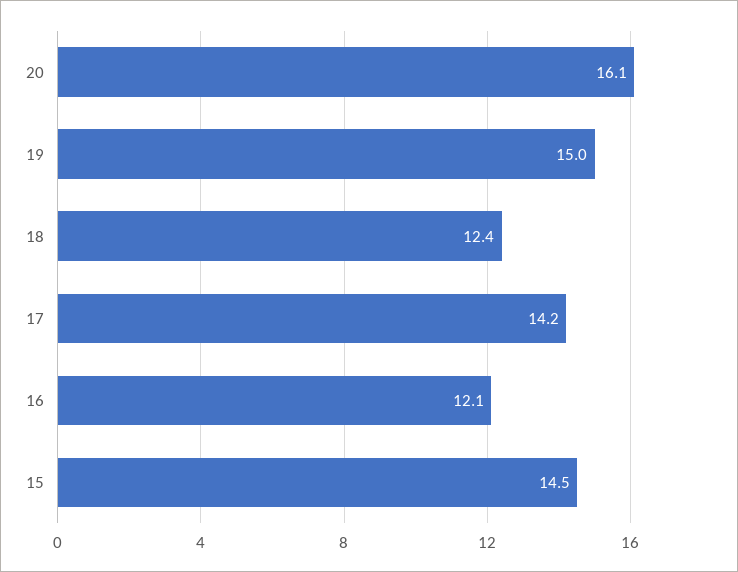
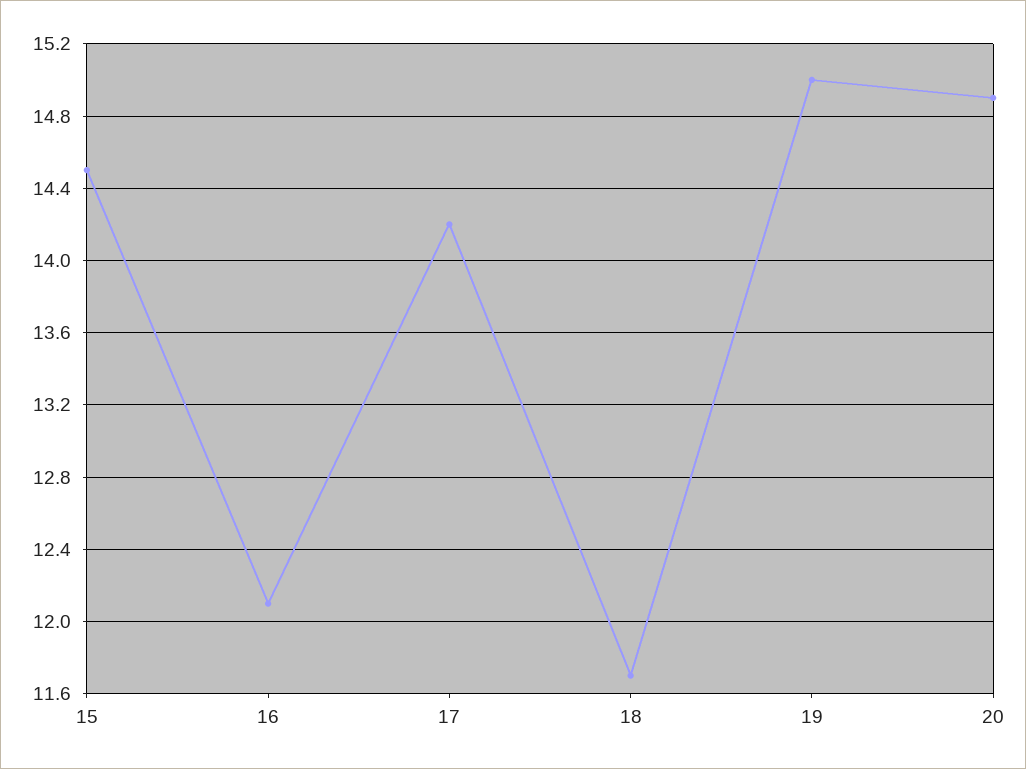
  {
-   "20": 16.1,
+   "20": 14.9,
    "19": 15,
-   "18": 12.4,
+   "18": 11.7,
    "17": 14.2,
    "16": 12.1,
    "15": 14.5
  }

